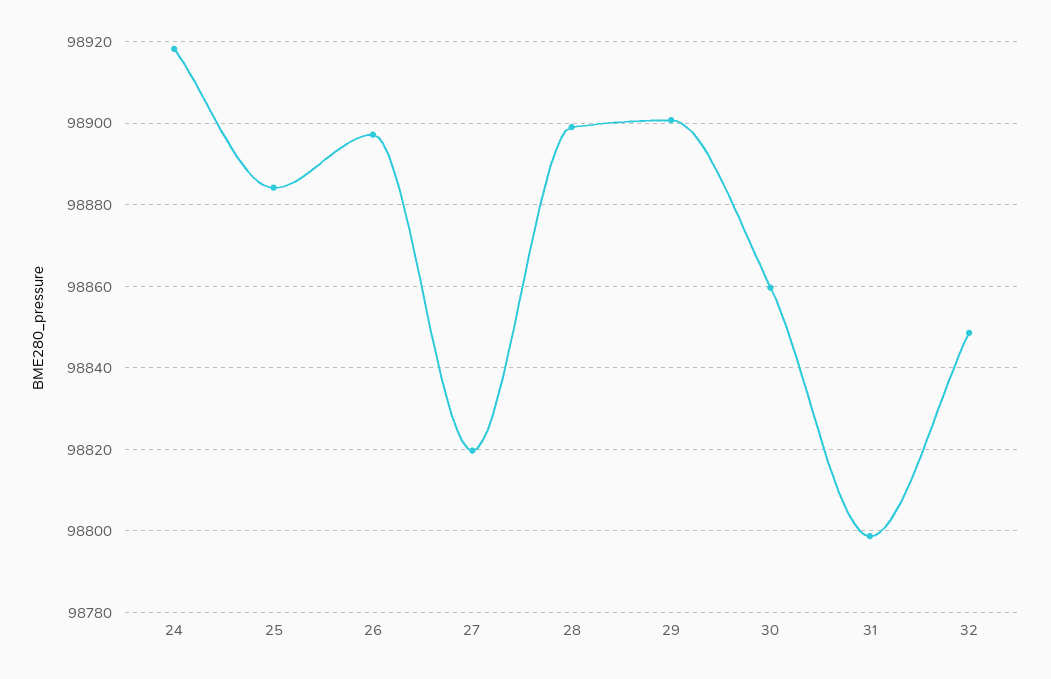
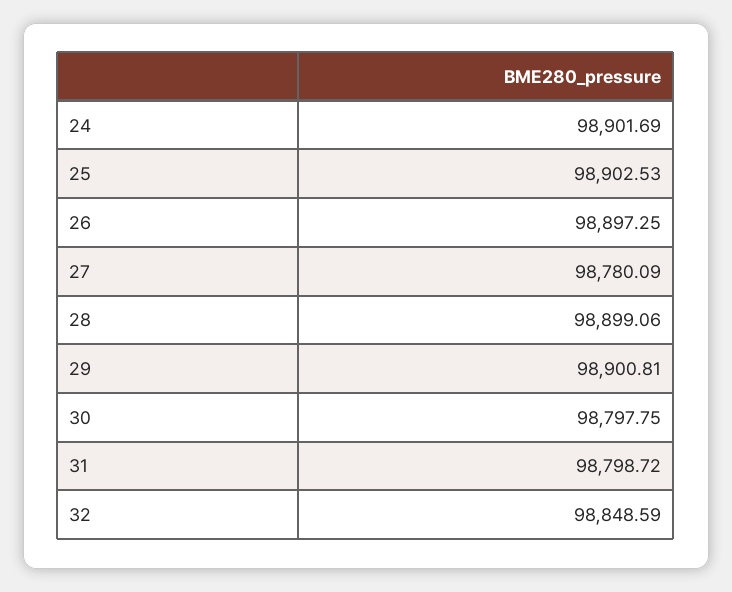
  {
-   "24": 98918,
+   "24": 98901.69,
-   "25": 98884,
+   "25": 98902.53,
    "26": 98897.25,
-   "27": 98820,
+   "27": 98780.09,
    "28": 98899.06,
    "29": 98900.81,
-   "30": 98860,
+   "30": 98797.75,
    "31": 98798.72,
    "32": 98848.59
  }

